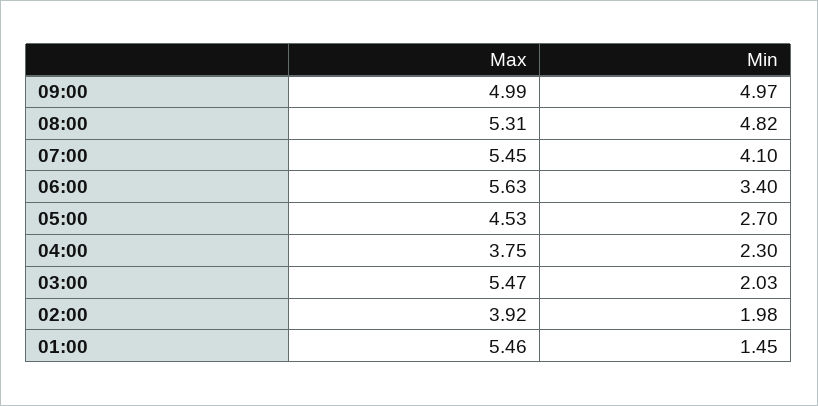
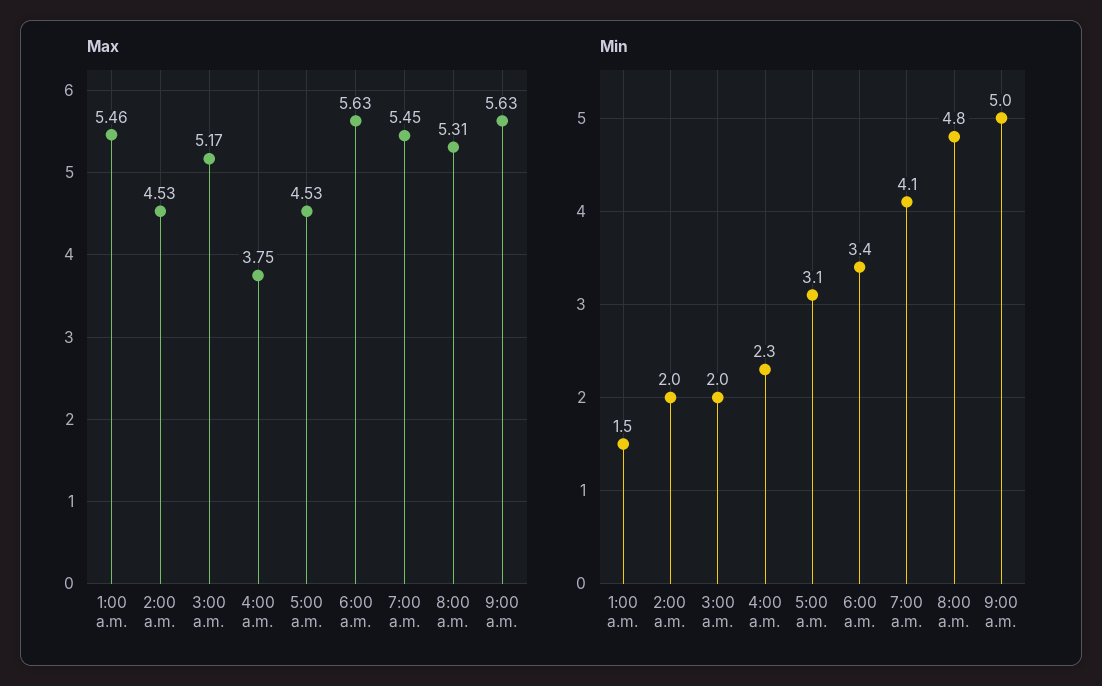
  {
    "Max": {
-     "09:00": 4.99,
+     "09:00": 5.63,
      "08:00": 5.31,
      "07:00": 5.45,
      "06:00": 5.63,
      "05:00": 4.53,
      "04:00": 3.75,
-     "03:00": 5.47,
+     "03:00": 5.17,
-     "02:00": 3.92,
+     "02:00": 4.53,
      "01:00": 5.46
    },
    "Min": {
      "09:00": 4.97,
      "08:00": 4.82,
      "07:00": 4.1,
      "06:00": 3.4,
-     "05:00": 2.7,
+     "05:00": 3.1,
      "04:00": 2.3,
      "03:00": 2.03,
      "02:00": 1.98,
      "01:00": 1.45
    }
  }

